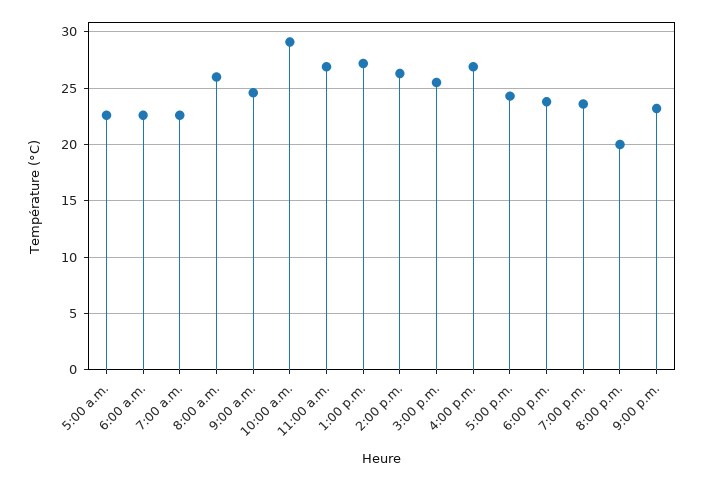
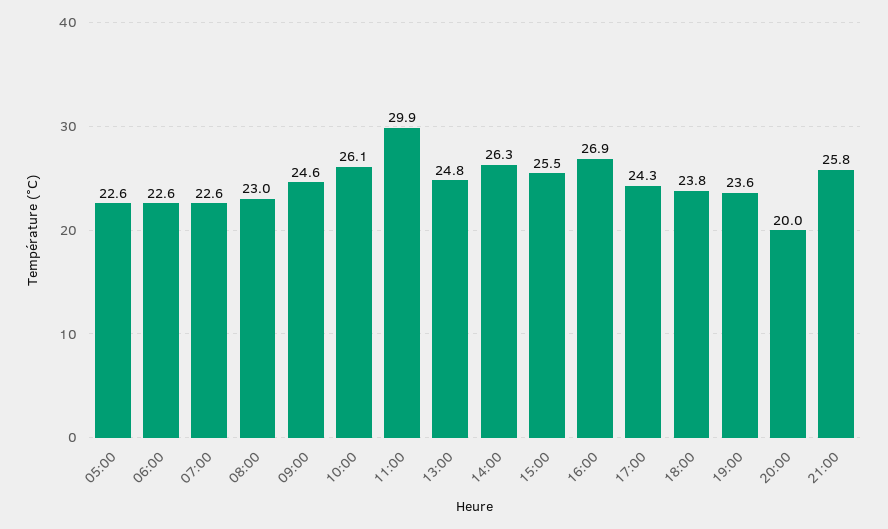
  {
    "5:00 a.m.": 22.6,
    "6:00 a.m.": 22.6,
    "7:00 a.m.": 22.6,
-   "8:00 a.m.": 26,
+   "8:00 a.m.": 23,
    "9:00 a.m.": 24.6,
-   "10:00 a.m.": 29,
+   "10:00 a.m.": 26.1,
-   "11:00 a.m.": 27,
+   "11:00 a.m.": 29.9,
-   "1:00 p.m.": 27,
+   "1:00 p.m.": 24.8,
    "2:00 p.m.": 26.3,
    "3:00 p.m.": 25.5,
    "4:00 p.m.": 26.9,
    "5:00 p.m.": 24.3,
    "6:00 p.m.": 23.8,
    "7:00 p.m.": 23.6,
    "8:00 p.m.": 20,
-   "9:00 p.m.": 23
+   "9:00 p.m.": 25.8
  }

